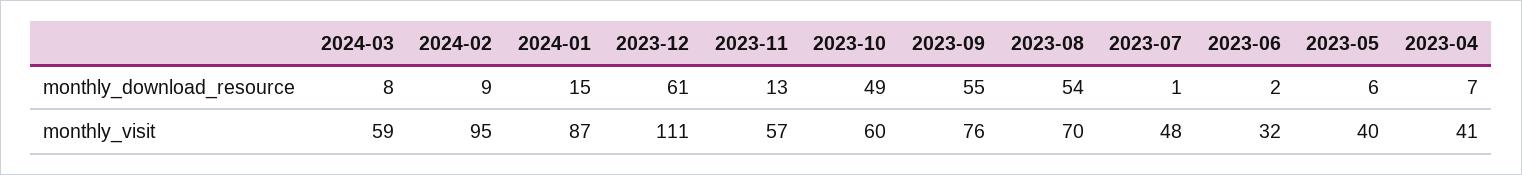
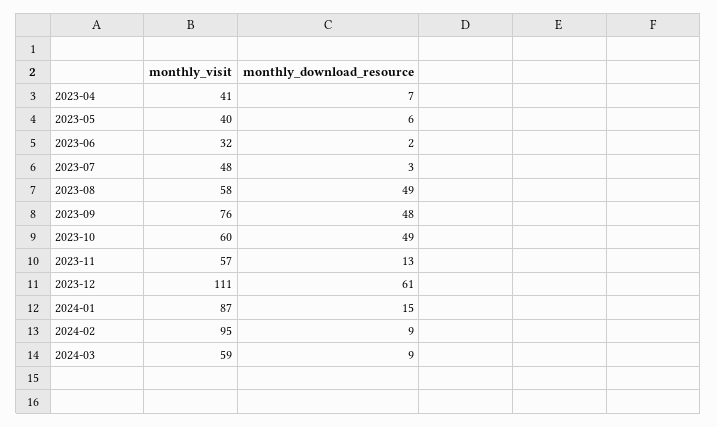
  {
    "2024-03": {
-     "monthly_download_resource": 8,
+     "monthly_download_resource": 9,
      "monthly_visit": 59
    },
    "2024-02": {
      "monthly_download_resource": 9,
      "monthly_visit": 95
    },
    "2024-01": {
      "monthly_download_resource": 15,
      "monthly_visit": 87
    },
    "2023-12": {
      "monthly_download_resource": 61,
      "monthly_visit": 111
    },
    "2023-11": {
      "monthly_download_resource": 13,
      "monthly_visit": 57
    },
    "2023-10": {
      "monthly_download_resource": 49,
      "monthly_visit": 60
    },
    "2023-09": {
-     "monthly_download_resource": 55,
+     "monthly_download_resource": 48,
      "monthly_visit": 76
    },
    "2023-08": {
-     "monthly_download_resource": 54,
+     "monthly_download_resource": 49,
-     "monthly_visit": 70
+     "monthly_visit": 58
    },
    "2023-07": {
-     "monthly_download_resource": 1,
+     "monthly_download_resource": 3,
      "monthly_visit": 48
    },
    "2023-06": {
      "monthly_download_resource": 2,
      "monthly_visit": 32
    },
    "2023-05": {
      "monthly_download_resource": 6,
      "monthly_visit": 40
    },
    "2023-04": {
      "monthly_download_resource": 7,
      "monthly_visit": 41
    }
  }

